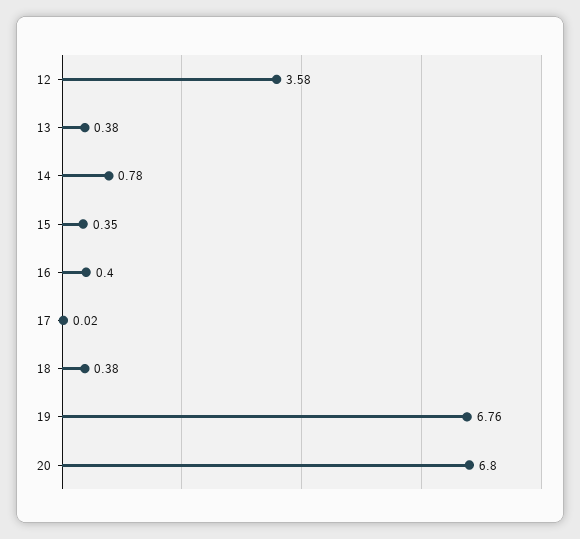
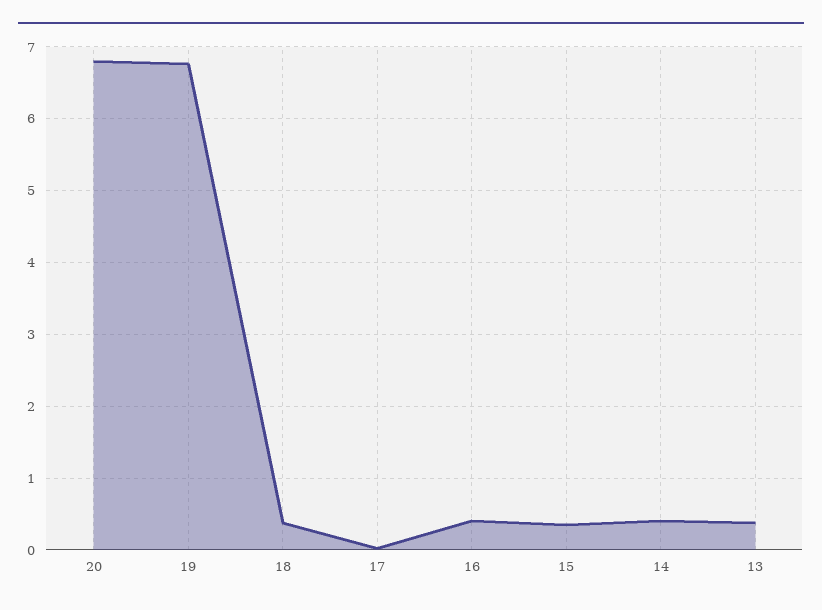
  {
-   "12": 3.58,
    "13": 0.38,
-   "14": 0.78,
+   "14": 0.4,
    "15": 0.35,
    "16": 0.4,
    "17": 0.02,
    "18": 0.38,
    "19": 6.76,
    "20": 6.8
  }

